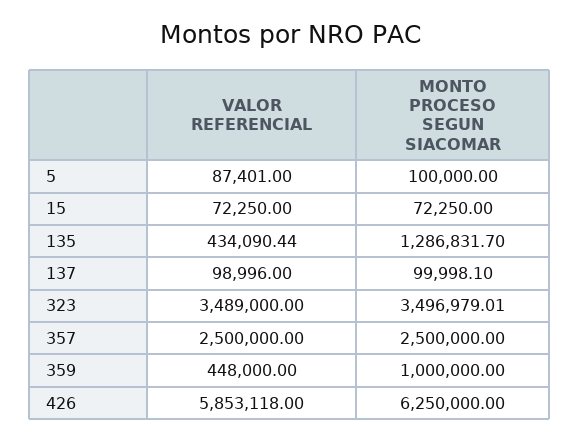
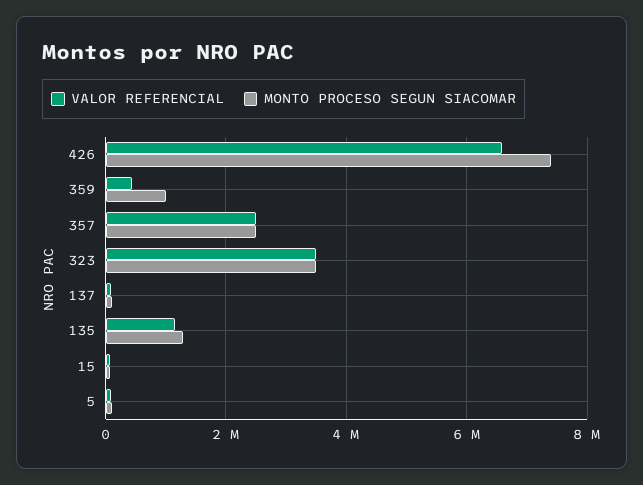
  {
    "VALOR REFERENCIAL": {
      "5": 87401,
      "15": 72250,
-     "135": 434090.44,
+     "135": 1200000,
      "137": 98996,
      "323": 3489000,
      "357": 2500000,
      "359": 448000,
-     "426": 5853118
+     "426": 6600000
    },
    "MONTO PROCESO SEGUN SIACOMAR": {
      "5": 100000,
      "15": 72250,
      "135": 1286831.7,
      "137": 99998.1,
      "323": 3496979.01,
      "357": 2500000,
      "359": 1000000,
-     "426": 6250000
+     "426": 7400000
    }
  }

